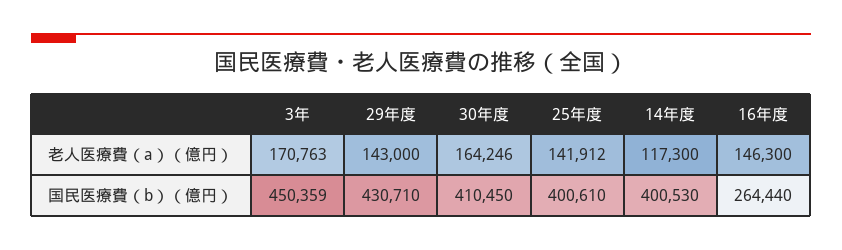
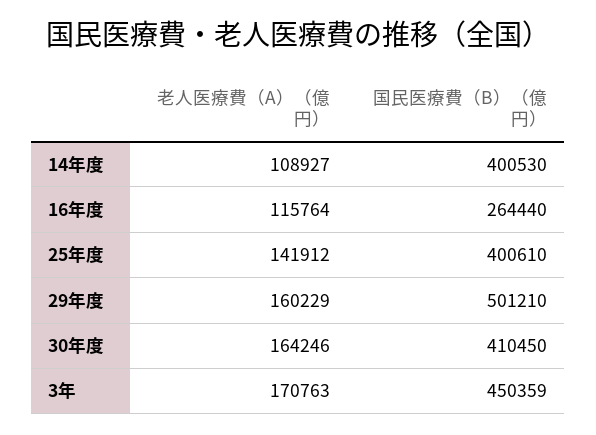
  {
    "3年": {
      "老人医療費（a）（億円）": 170763,
      "国民医療費（b）（億円）": 450359
    },
    "29年度": {
-     "老人医療費（a）（億円）": 143000,
+     "老人医療費（a）（億円）": 160229,
-     "国民医療費（b）（億円）": 430710
+     "国民医療費（b）（億円）": 501210
    },
    "30年度": {
      "老人医療費（a）（億円）": 164246,
      "国民医療費（b）（億円）": 410450
    },
    "25年度": {
      "老人医療費（a）（億円）": 141912,
      "国民医療費（b）（億円）": 400610
    },
    "14年度": {
-     "老人医療費（a）（億円）": 117300,
+     "老人医療費（a）（億円）": 108927,
      "国民医療費（b）（億円）": 400530
    },
    "16年度": {
-     "老人医療費（a）（億円）": 146300,
+     "老人医療費（a）（億円）": 115764,
      "国民医療費（b）（億円）": 264440
    }
  }

